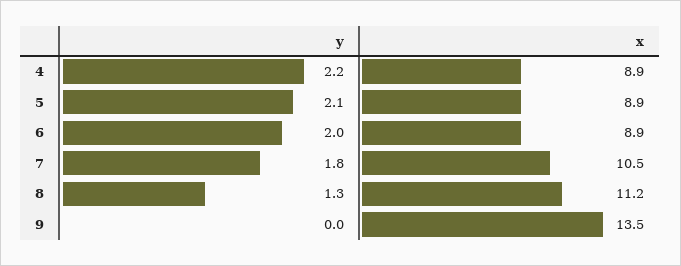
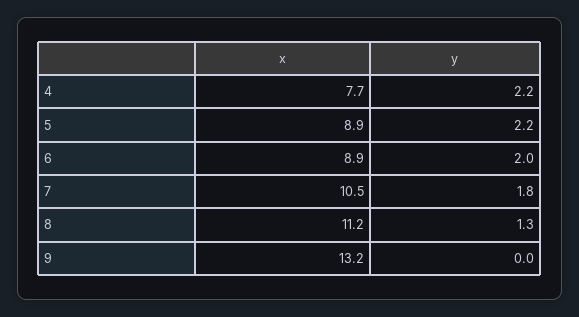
  {
    "y": {
      "4": 2.2,
-     "5": 2.1,
+     "5": 2.2,
      "6": 2,
      "7": 1.8,
      "8": 1.3,
      "9": 0
    },
    "x": {
-     "4": 8.9,
+     "4": 7.7,
      "5": 8.9,
      "6": 8.9,
      "7": 10.5,
      "8": 11.2,
-     "9": 13.5
+     "9": 13.2
    }
  }

